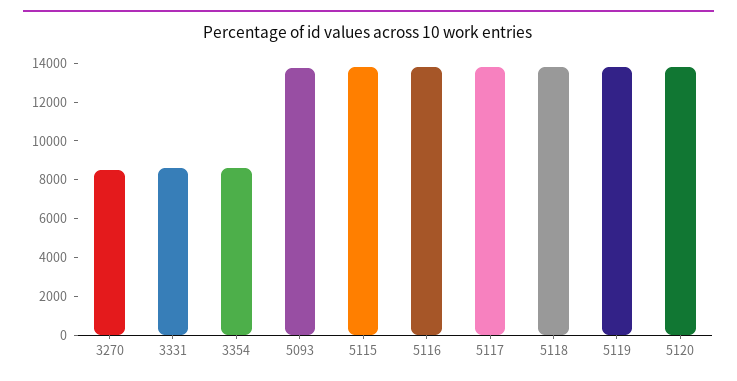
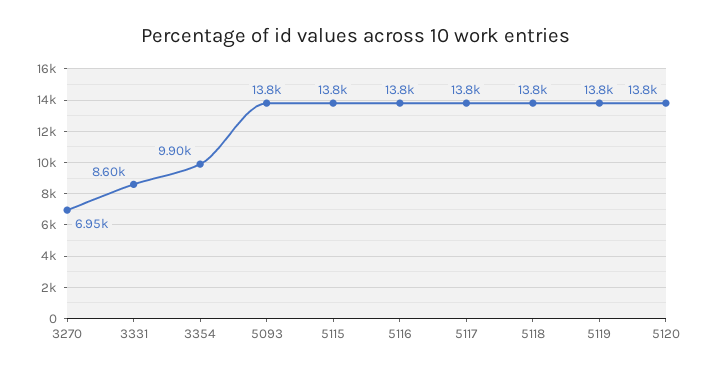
  {
-   "3270": 8500,
+   "3270": 6950,
    "3331": 8600,
-   "3354": 8500,
+   "3354": 9900,
    "5093": 13800,
    "5115": 13800,
    "5116": 13800,
    "5117": 13800,
    "5118": 13800,
    "5119": 13800,
    "5120": 13800
  }

